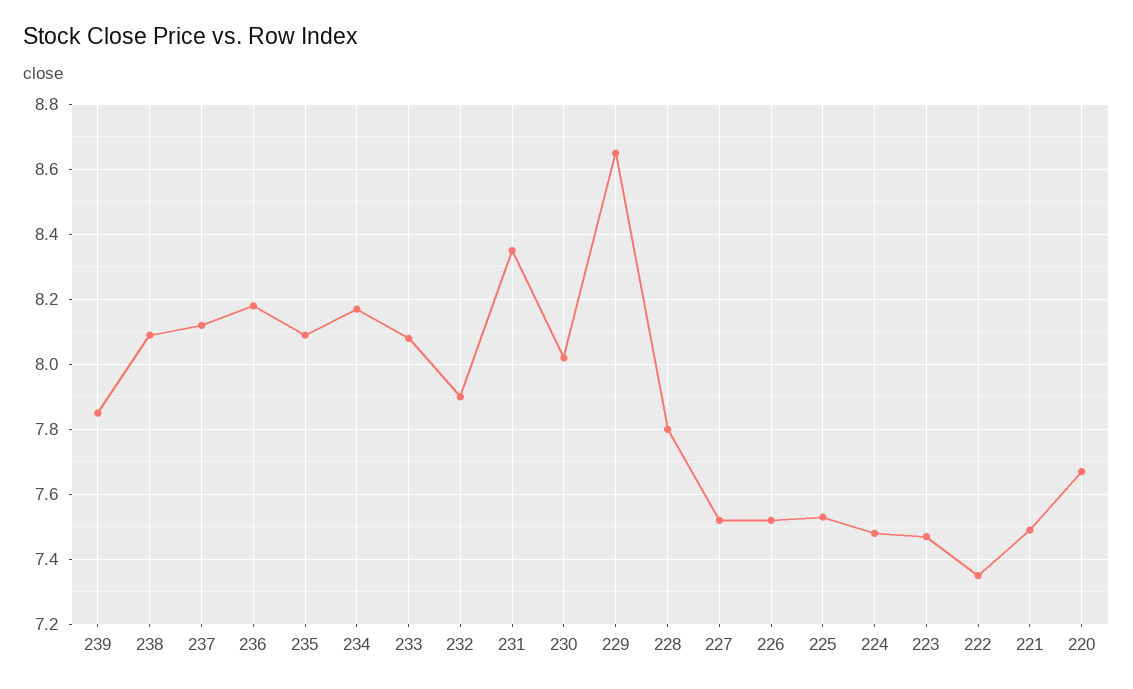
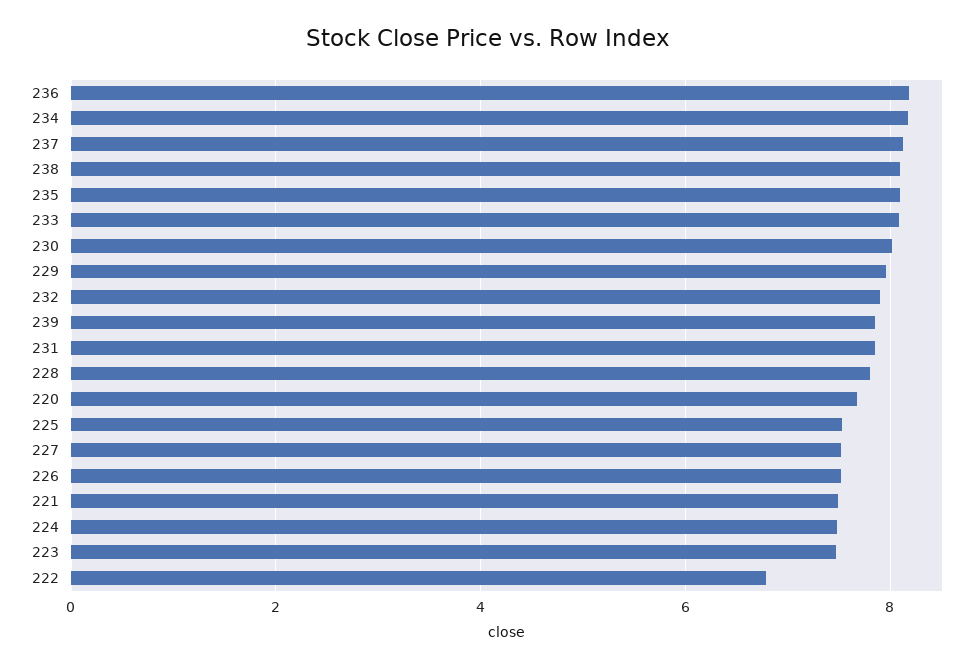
  {
    "239": 7.85,
    "238": 8.1,
    "237": 8.1,
    "236": 8.2,
    "235": 8.1,
    "234": 8.15,
    "233": 8.1,
    "232": 7.9,
-   "231": 8.35,
+   "231": 7.8,
    "230": 8,
-   "229": 8.65,
+   "229": 8,
    "228": 7.8,
    "227": 7.5,
    "226": 7.5,
    "225": 7.55,
    "224": 7.5,
    "223": 7.45,
-   "222": 7.35,
+   "222": 6.8,
    "221": 7.5,
    "220": 7.65
  }

